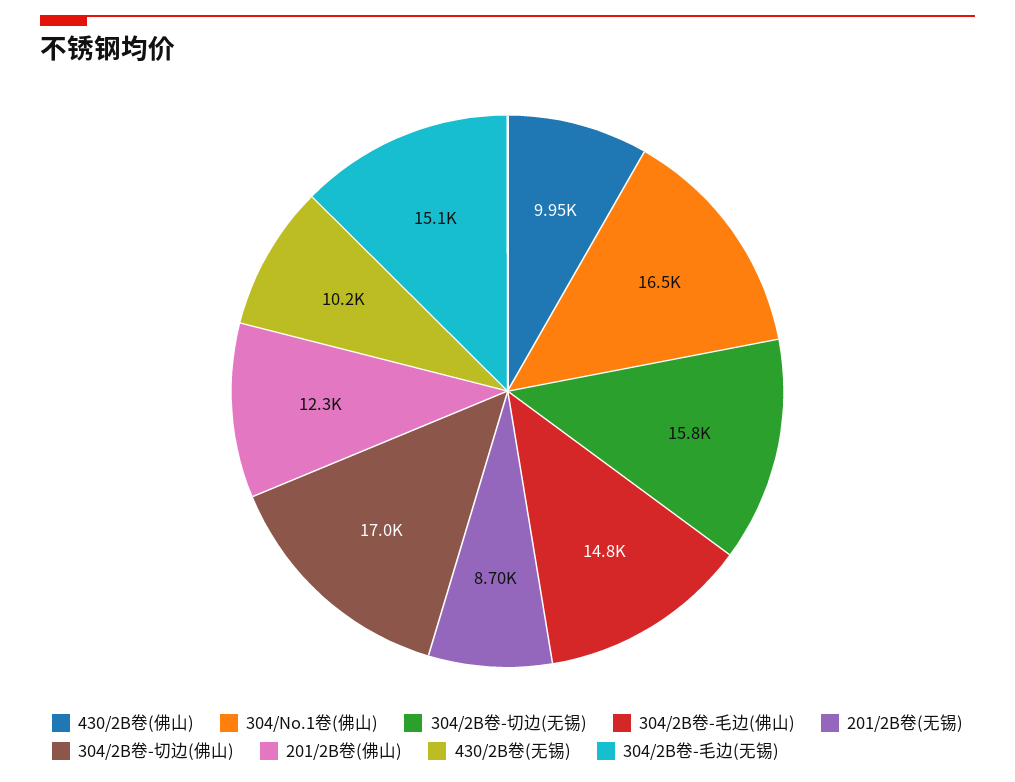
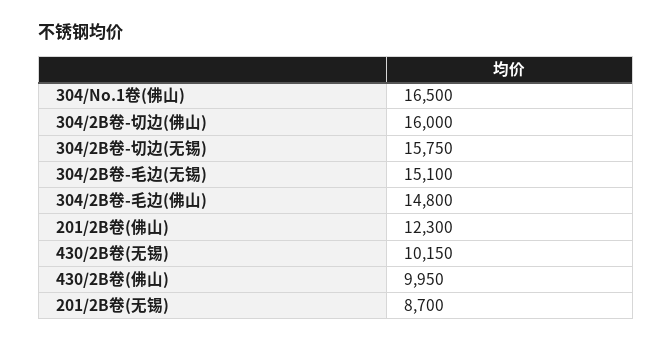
  {
    "430/2B卷(佛山)": 9950,
    "304/No.1卷(佛山)": 16500,
    "304/2B卷-切边(无锡)": 15750,
    "304/2B卷-毛边(佛山)": 14800,
    "201/2B卷(无锡)": 8700,
-   "304/2B卷-切边(佛山)": 17000,
+   "304/2B卷-切边(佛山)": 16000,
    "201/2B卷(佛山)": 12300,
    "430/2B卷(无锡)": 10150,
    "304/2B卷-毛边(无锡)": 15100
  }

